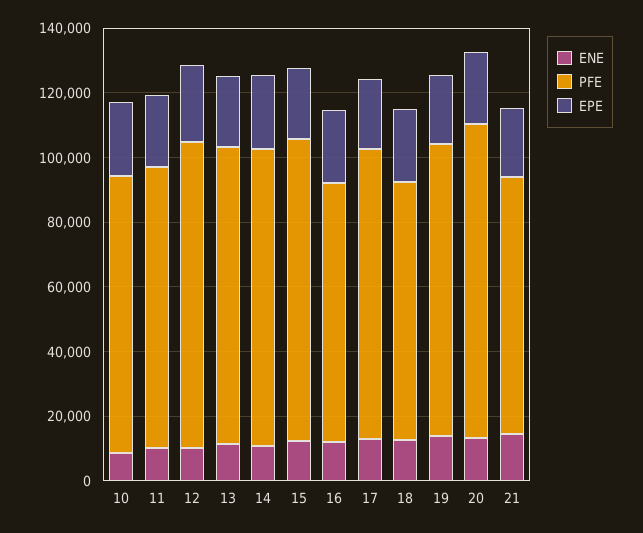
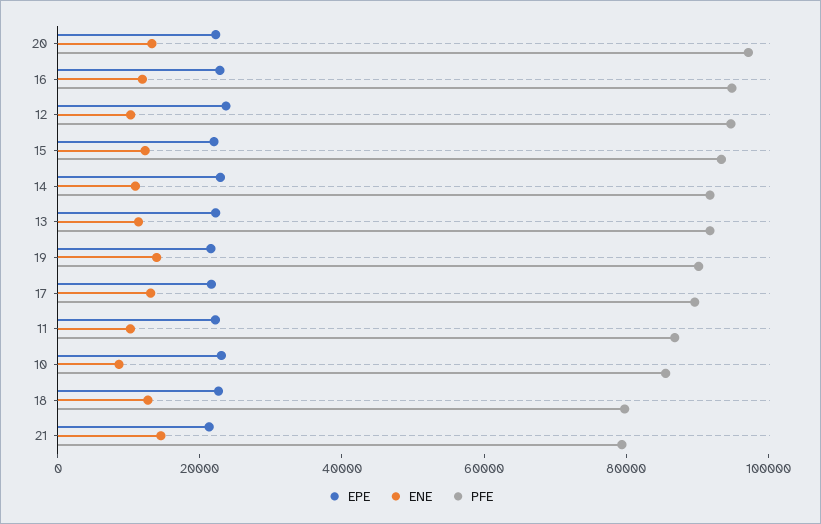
  {
    "ENE": {
      "10": 10000,
      "11": 10000,
      "12": 10000,
      "13": 10000,
      "14": 10000,
      "15": 10000,
      "16": 10000,
      "17": 15000,
      "18": 15000,
      "19": 15000,
      "20": 15000,
      "21": 15000
    },
    "PFE": {
      "10": 85000,
      "11": 85000,
      "12": 95000,
      "13": 90000,
      "14": 90000,
      "15": 95000,
-     "16": 80000,
+     "16": 95000,
      "17": 90000,
      "18": 80000,
      "19": 90000,
      "20": 95000,
      "21": 80000
    },
    "EPE": {
      "10": 25000,
      "11": 20000,
      "12": 25000,
      "13": 20000,
      "14": 25000,
      "15": 20000,
      "16": 25000,
      "17": 20000,
      "18": 25000,
      "19": 20000,
      "20": 20000,
      "21": 20000
    }
  }

